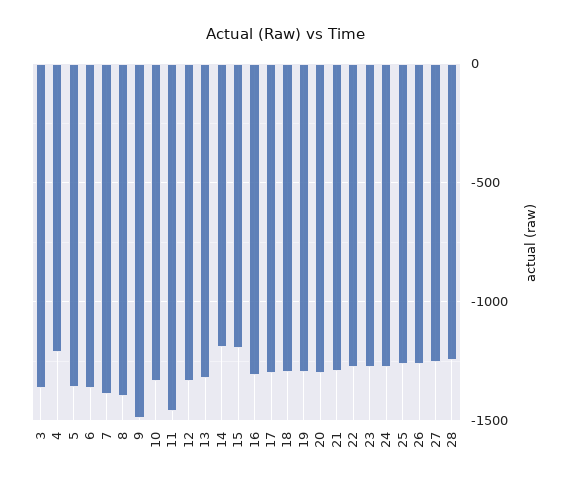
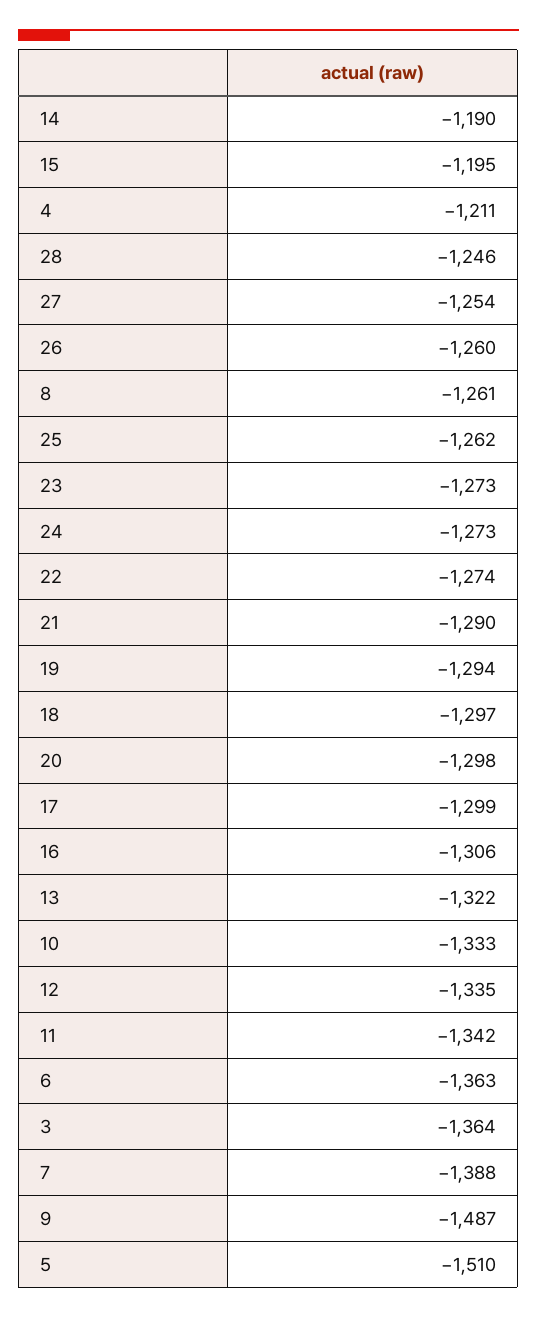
  {
    "3": -1364,
    "4": -1211,
-   "5": -1350,
+   "5": -1510,
    "6": -1363,
    "7": -1388,
-   "8": -1400,
+   "8": -1261,
    "9": -1487,
    "10": -1333,
-   "11": -1450,
+   "11": -1342,
    "12": -1335,
    "13": -1322,
    "14": -1190,
    "15": -1195,
    "16": -1306,
    "17": -1299,
    "18": -1297,
    "19": -1294,
    "20": -1298,
    "21": -1290,
    "22": -1274,
    "23": -1273,
    "24": -1273,
    "25": -1262,
    "26": -1260,
    "27": -1254,
    "28": -1246
  }

